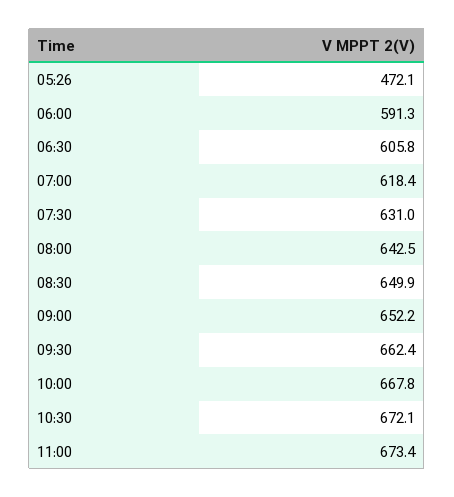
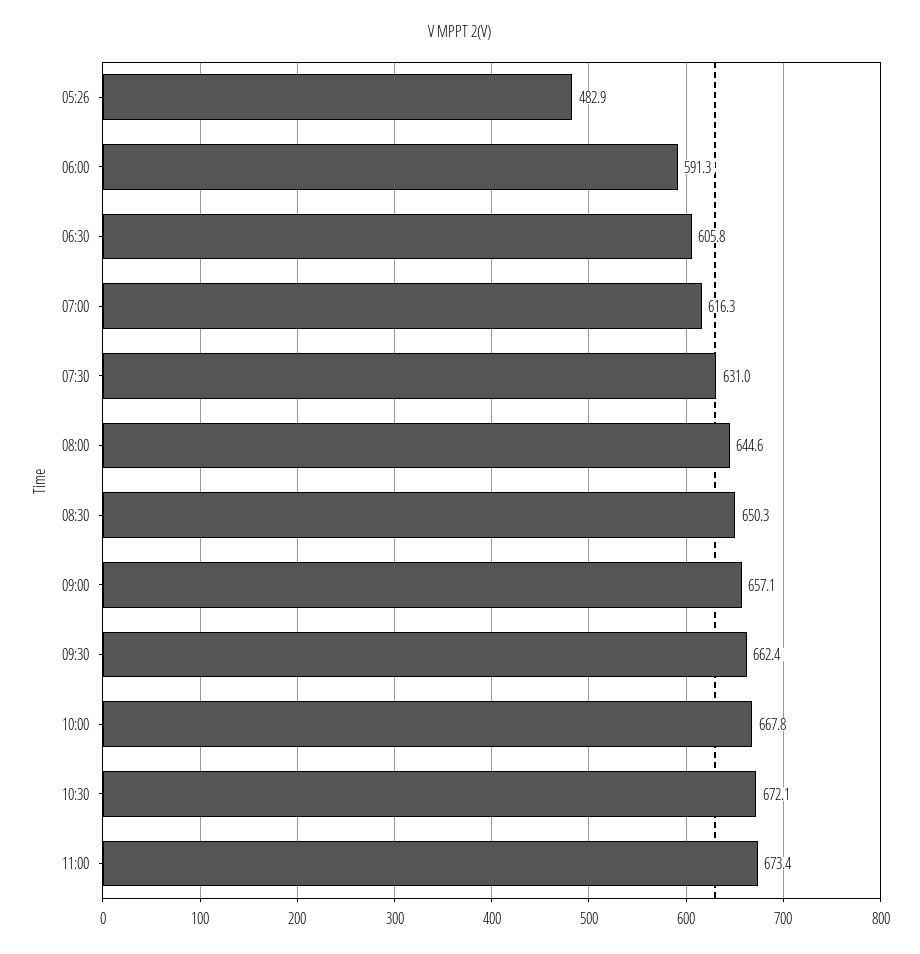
  {
-   "05:26": 472.1,
+   "05:26": 482.9,
    "06:00": 591.3,
    "06:30": 605.8,
-   "07:00": 618.4,
+   "07:00": 616.3,
    "07:30": 631,
-   "08:00": 642.5,
+   "08:00": 644.6,
-   "08:30": 649.9,
+   "08:30": 650.3,
-   "09:00": 652.2,
+   "09:00": 657.1,
    "09:30": 662.4,
    "10:00": 667.8,
    "10:30": 672.1,
    "11:00": 673.4
  }

